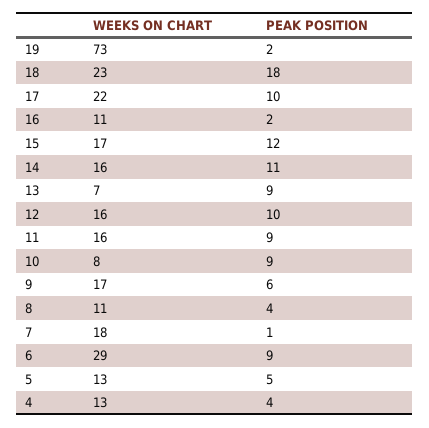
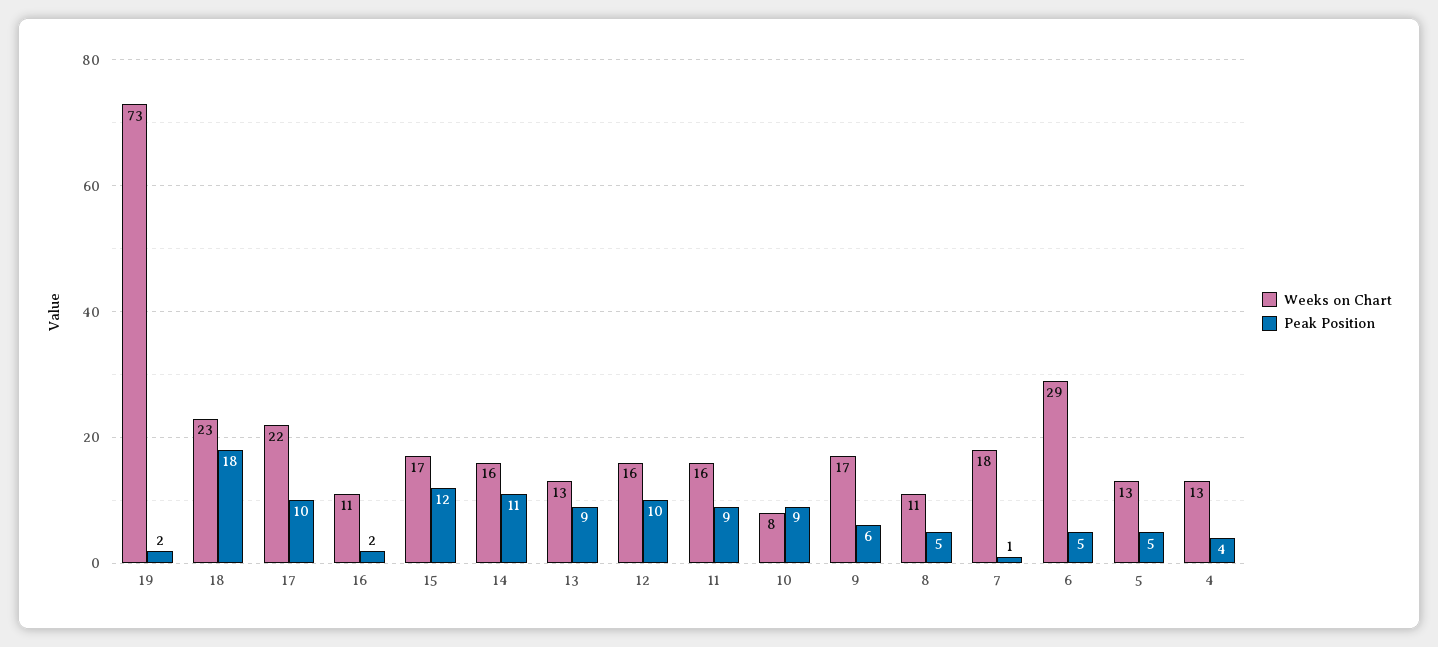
  {
    "WEEKS ON CHART": {
      "19": 73,
      "18": 23,
      "17": 22,
      "16": 11,
      "15": 17,
      "14": 16,
-     "13": 7,
+     "13": 13,
      "12": 16,
      "11": 16,
      "10": 8,
      "9": 17,
      "8": 11,
      "7": 18,
      "6": 29,
      "5": 13,
      "4": 13
    },
    "PEAK POSITION": {
      "19": 2,
      "18": 18,
      "17": 10,
      "16": 2,
      "15": 12,
      "14": 11,
      "13": 9,
      "12": 10,
      "11": 9,
      "10": 9,
      "9": 6,
-     "8": 4,
+     "8": 5,
      "7": 1,
-     "6": 9,
+     "6": 5,
      "5": 5,
      "4": 4
    }
  }

